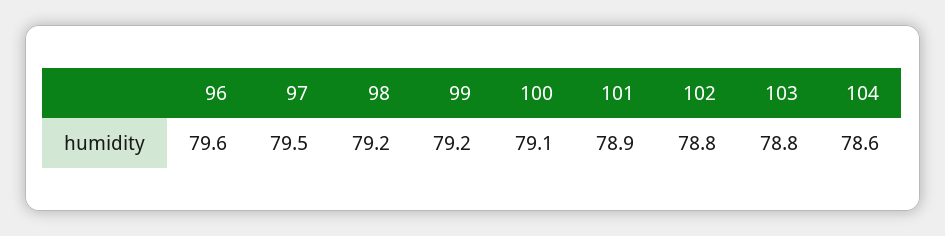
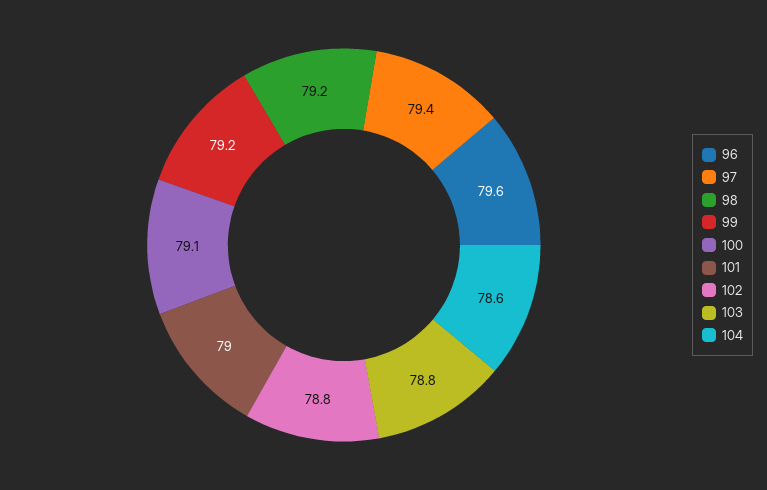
  {
    "96": 79.6,
-   "97": 79.5,
+   "97": 79.4,
    "98": 79.2,
    "99": 79.2,
    "100": 79.1,
-   "101": 78.9,
+   "101": 79,
    "102": 78.8,
    "103": 78.8,
    "104": 78.6
  }

